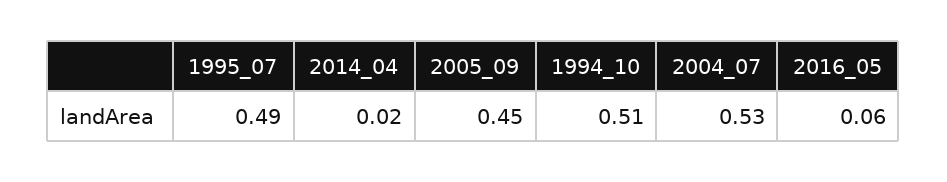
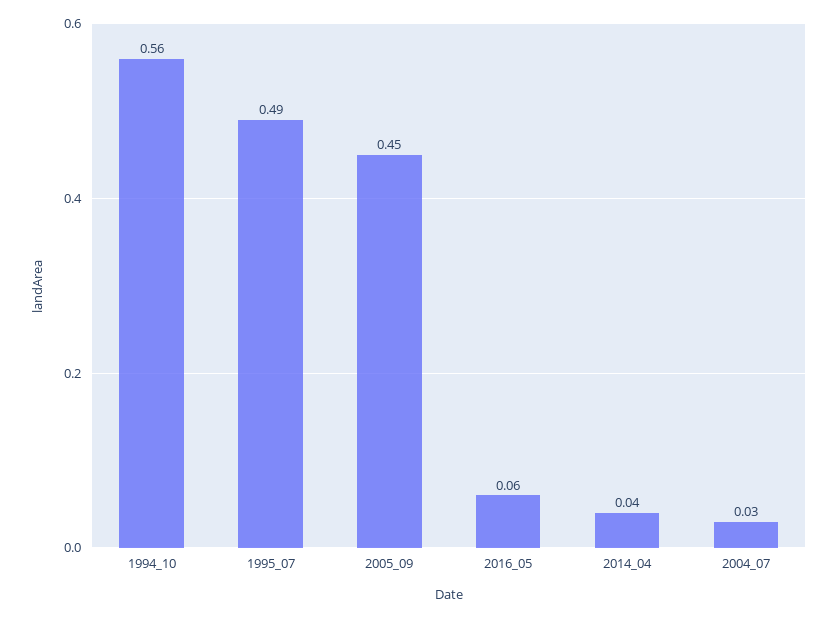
  {
    "1995_07": 0.49,
-   "2014_04": 0.02,
+   "2014_04": 0.04,
    "2005_09": 0.45,
-   "1994_10": 0.51,
+   "1994_10": 0.56,
-   "2004_07": 0.53,
+   "2004_07": 0.03,
    "2016_05": 0.06
  }

